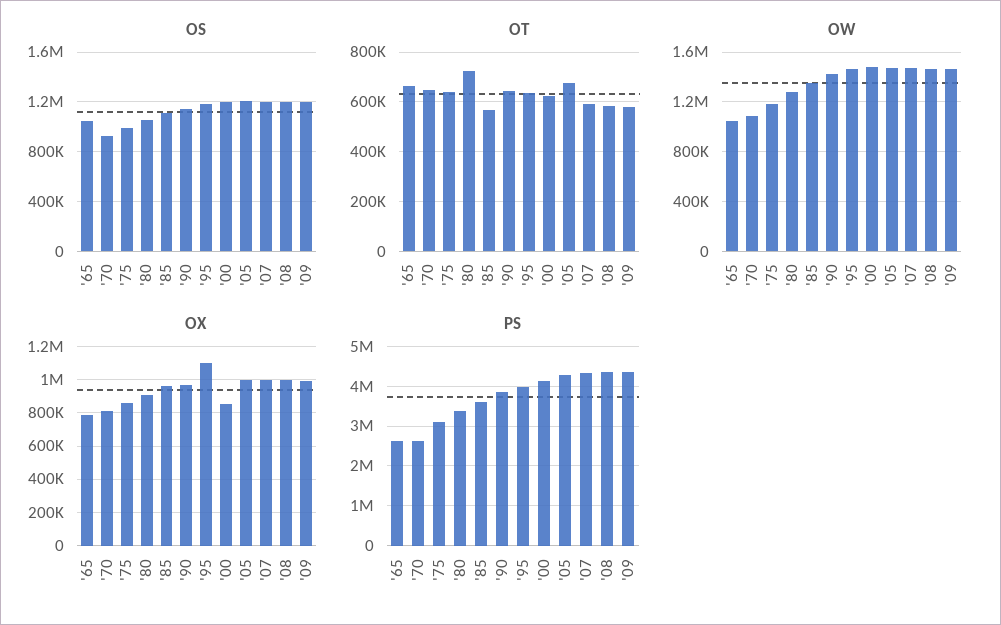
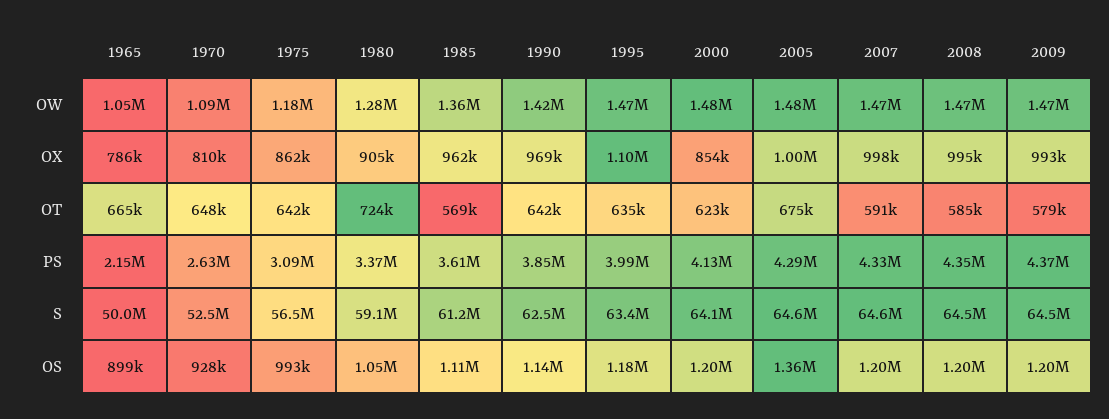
  {
    "OS": {
-     "'65": 1050000,
+     "'65": 899000,
      "'70": 928000,
      "'75": 993000,
      "'80": 1050000,
      "'85": 1110000,
      "'90": 1140000,
      "'95": 1180000,
      "'00": 1200000,
-     "'05": 1200000,
+     "'05": 1360000,
      "'07": 1200000,
      "'08": 1200000,
      "'09": 1200000
    },
    "OT": {
      "'65": 665000,
      "'70": 648000,
      "'75": 642000,
      "'80": 724000,
      "'85": 569000,
      "'90": 642000,
      "'95": 635000,
      "'00": 623000,
      "'05": 675000,
      "'07": 591000,
      "'08": 585000,
      "'09": 579000
    },
    "OW": {
      "'65": 1050000,
      "'70": 1090000,
      "'75": 1180000,
      "'80": 1280000,
      "'85": 1360000,
      "'90": 1420000,
      "'95": 1470000,
      "'00": 1480000,
      "'05": 1480000,
      "'07": 1470000,
      "'08": 1470000,
      "'09": 1470000
    },
    "OX": {
      "'65": 786000,
      "'70": 810000,
      "'75": 862000,
      "'80": 905000,
      "'85": 962000,
      "'90": 969000,
      "'95": 1100000,
      "'00": 854000,
      "'05": 1000000,
      "'07": 998000,
      "'08": 995000,
      "'09": 993000
    },
    "PS": {
-     "'65": 2600000,
+     "'65": 2150000,
      "'70": 2630000,
      "'75": 3090000,
      "'80": 3370000,
      "'85": 3610000,
      "'90": 3850000,
      "'95": 3990000,
      "'00": 4130000,
      "'05": 4290000,
      "'07": 4330000,
      "'08": 4350000,
      "'09": 4370000
-   }
+   },
+   "S": {
+     "'65": 50000000,
+     "'70": 52500000,
+     "'75": 56500000,
+     "'80": 59100000,
+     "'85": 61200000,
+     "'90": 62500000,
+     "'95": 63400000,
+     "'00": 64100000,
+     "'05": 64600000,
+     "'07": 64600000,
+     "'08": 64500000,
+     "'09": 64500000
+   }
  }

